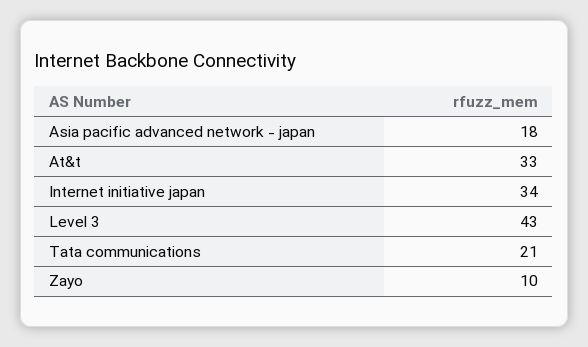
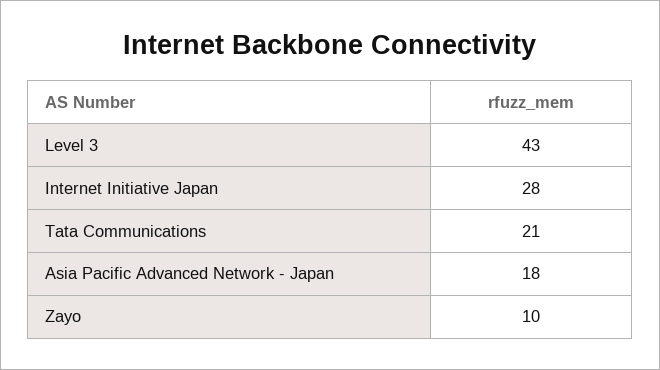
  {
    "Asia pacific advanced network - japan": 18,
-   "At&t": 33,
-   "Internet initiative japan": 34,
+   "Internet initiative japan": 28,
    "Level 3": 43,
    "Tata communications": 21,
    "Zayo": 10
  }

